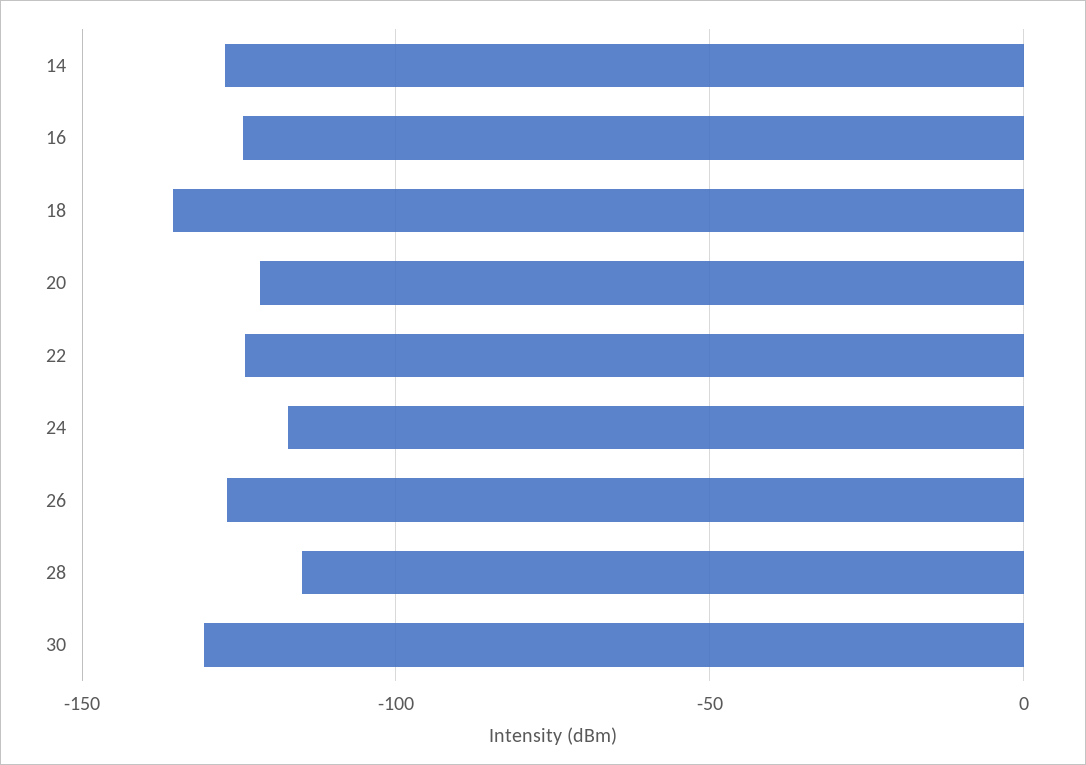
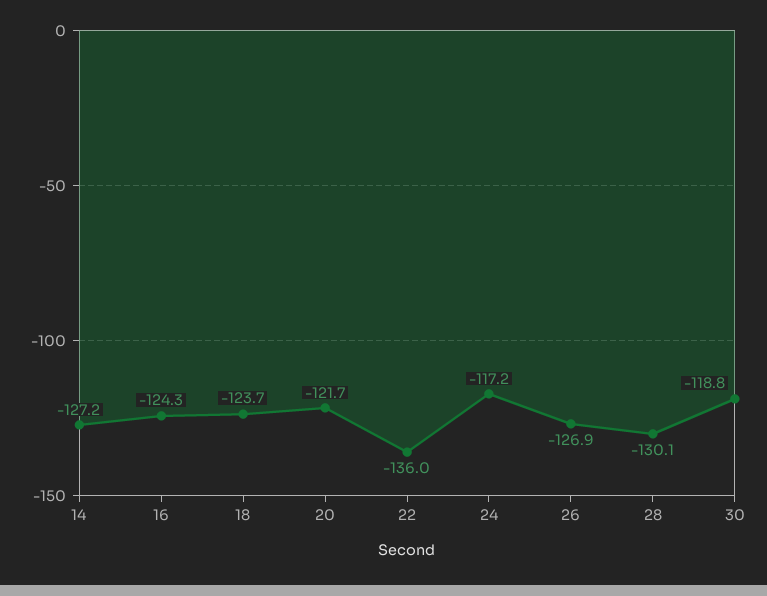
  {
    "14": -127.2,
    "16": -124.3,
-   "18": -135,
+   "18": -123.7,
    "20": -121.7,
-   "22": -125,
+   "22": -136,
    "24": -117.2,
    "26": -126.9,
-   "28": -115,
+   "28": -130.1,
-   "30": -130
+   "30": -118.8
  }

